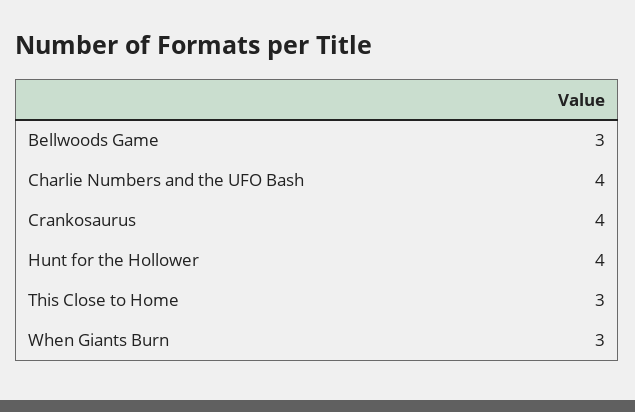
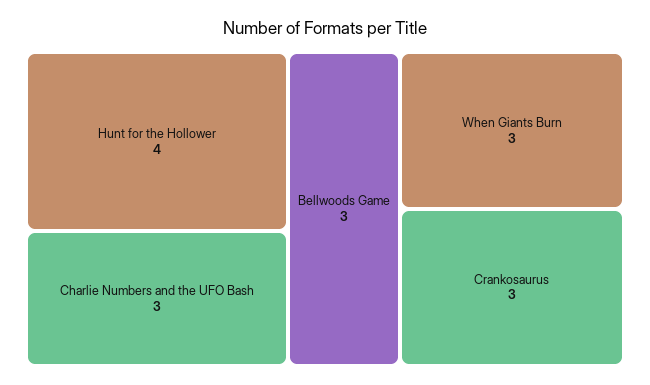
  {
    "Bellwoods Game": 3,
-   "Charlie Numbers and the UFO Bash": 4,
+   "Charlie Numbers and the UFO Bash": 3,
-   "Crankosaurus": 4,
+   "Crankosaurus": 3,
    "Hunt for the Hollower": 4,
-   "This Close to Home": 3,
    "When Giants Burn": 3
  }

